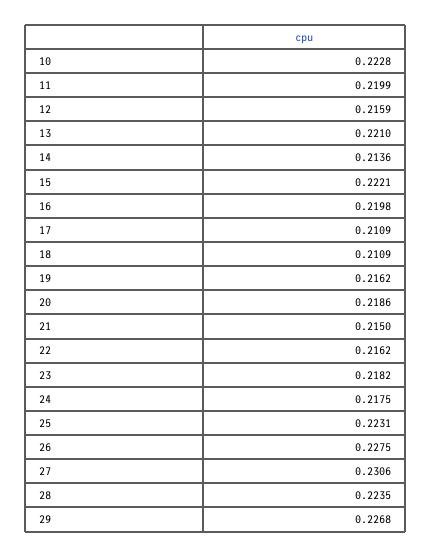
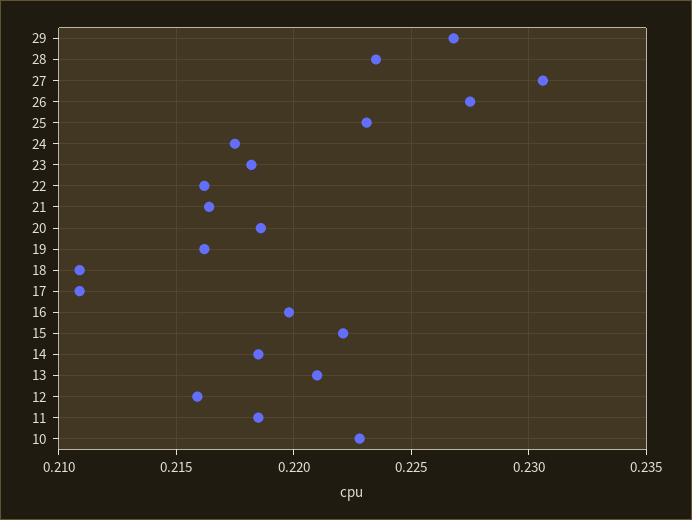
  {
    "10": 0.2228,
-   "11": 0.2199,
+   "11": 0.2185,
    "12": 0.2159,
    "13": 0.221,
-   "14": 0.2136,
+   "14": 0.2185,
    "15": 0.2221,
    "16": 0.2198,
    "17": 0.2109,
    "18": 0.2109,
    "19": 0.2162,
    "20": 0.2186,
-   "21": 0.215,
+   "21": 0.2165,
    "22": 0.2162,
    "23": 0.2182,
    "24": 0.2175,
    "25": 0.2231,
    "26": 0.2275,
    "27": 0.2306,
    "28": 0.2235,
    "29": 0.2268
  }

